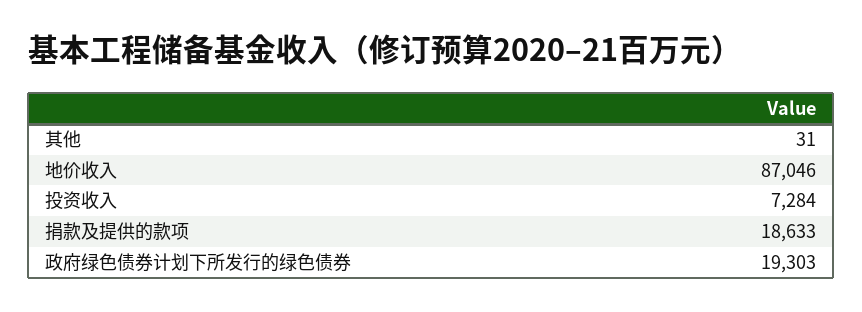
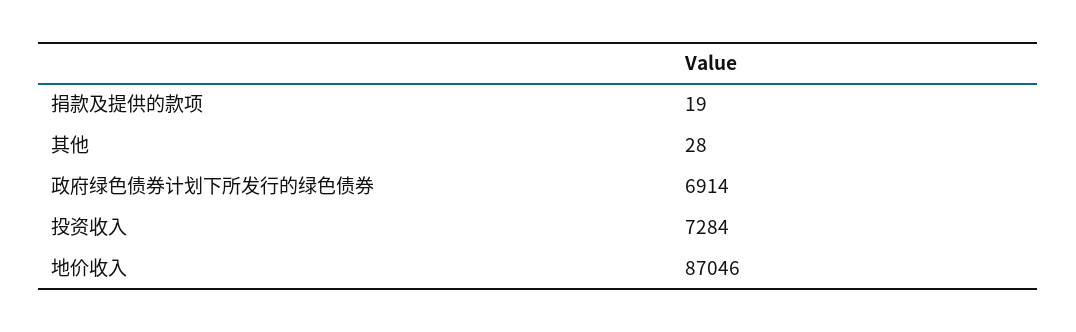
  {
-   "其他": 31,
+   "其他": 28,
    "地价收入": 87046,
    "投资收入": 7284,
-   "捐款及提供的款项": 18633,
+   "捐款及提供的款项": 19,
-   "政府绿色债券计划下所发行的绿色债券": 19303
+   "政府绿色债券计划下所发行的绿色债券": 6914
  }

